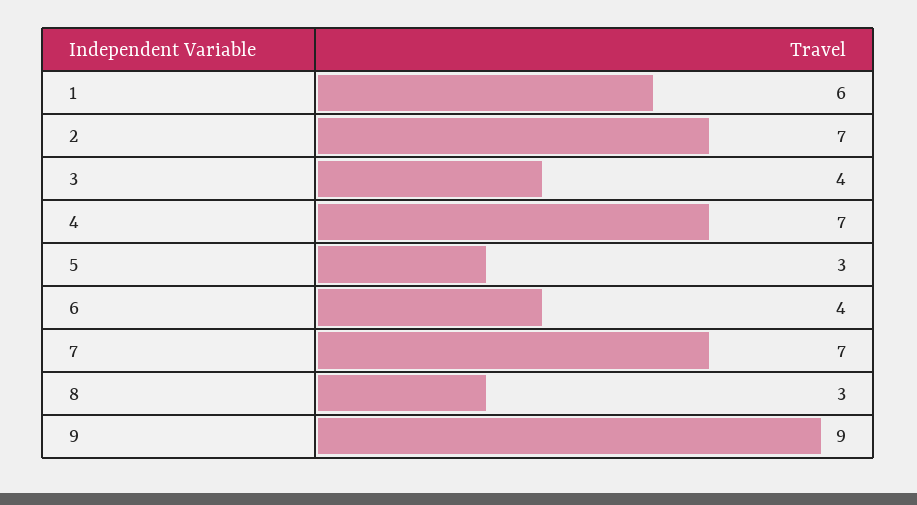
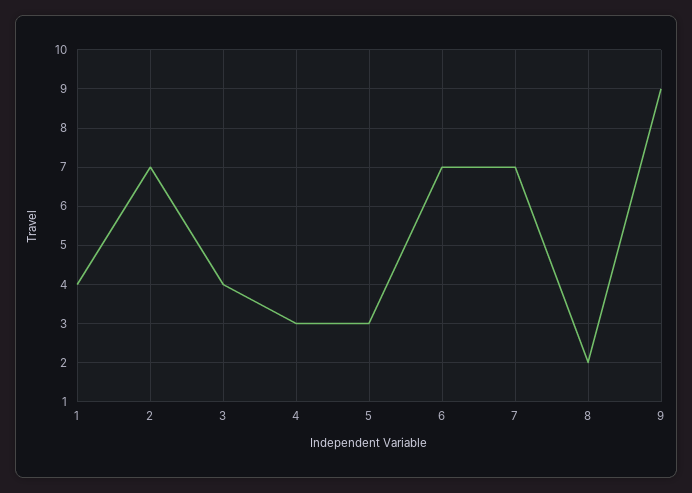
  {
-   "1": 6,
+   "1": 4,
    "2": 7,
    "3": 4,
-   "4": 7,
+   "4": 3,
    "5": 3,
-   "6": 4,
+   "6": 7,
    "7": 7,
-   "8": 3,
+   "8": 2,
    "9": 9
  }

